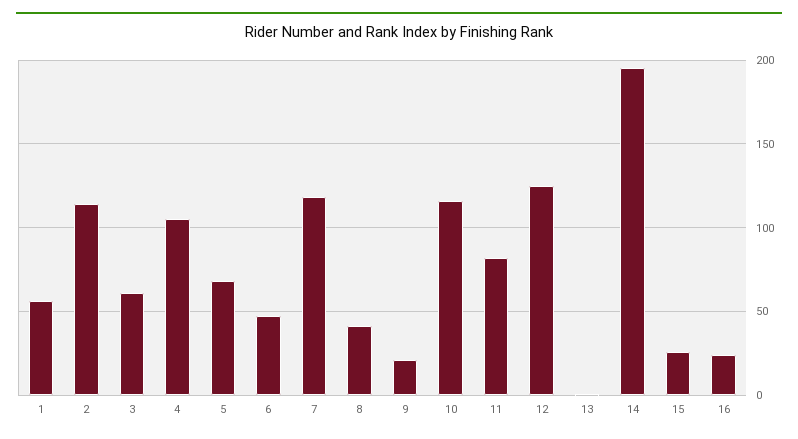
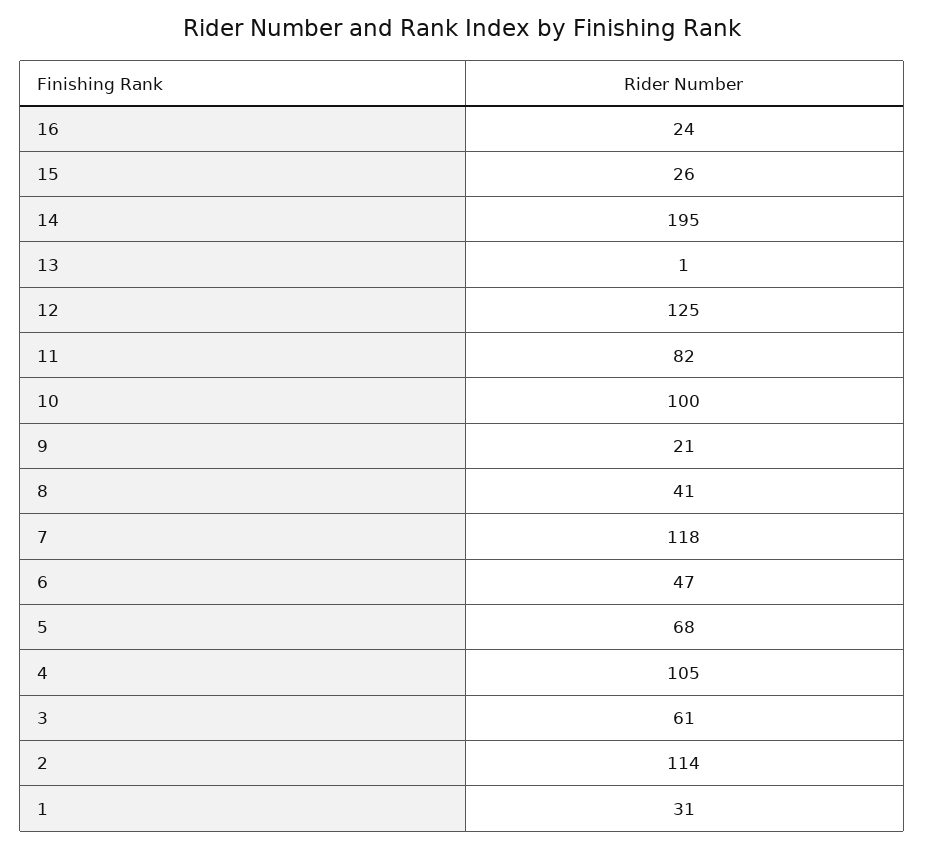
  {
-   "1": 55,
+   "1": 31,
    "2": 114,
    "3": 61,
    "4": 105,
    "5": 68,
    "6": 47,
    "7": 118,
    "8": 41,
    "9": 21,
-   "10": 115,
+   "10": 100,
    "11": 82,
    "12": 125,
    "13": 1,
    "14": 195,
    "15": 26,
    "16": 24
  }

